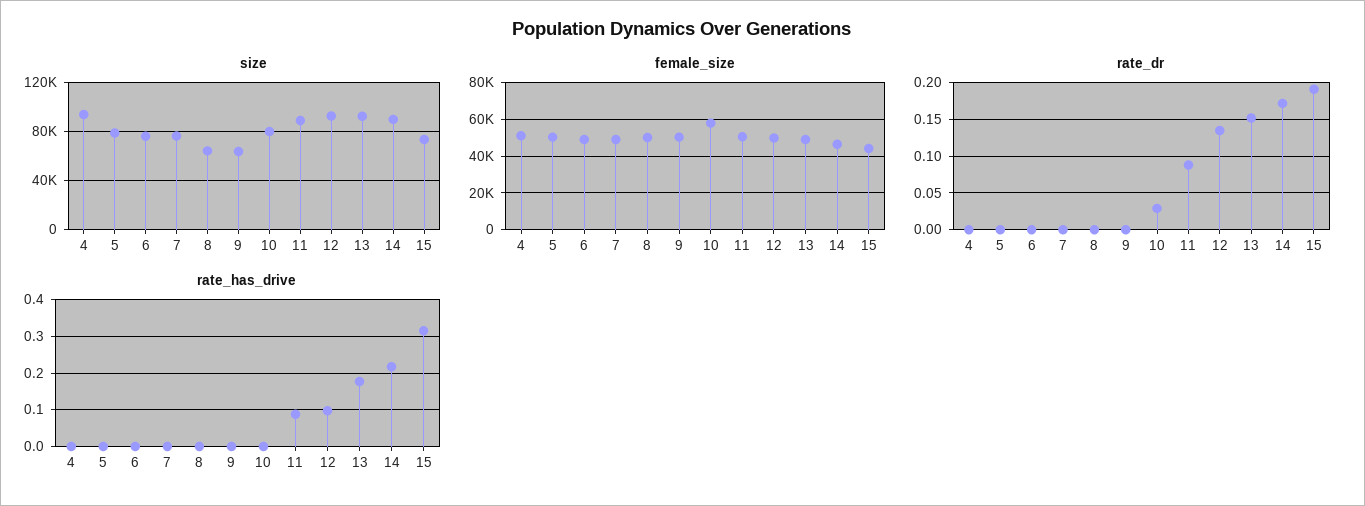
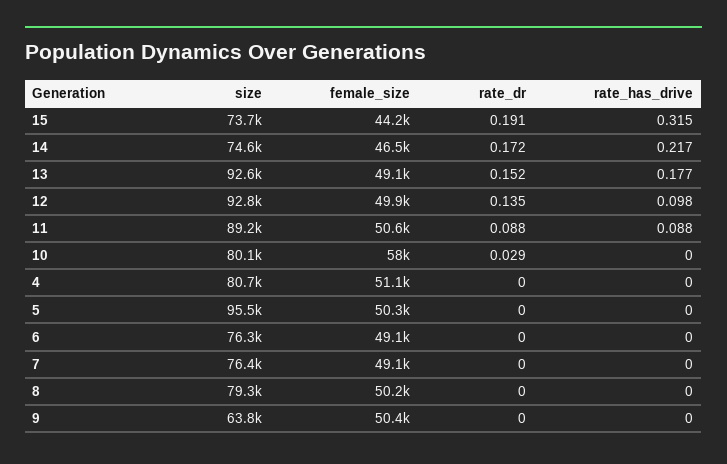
  {
    "size": {
-     "4": 95000,
+     "4": 80700,
-     "5": 80000,
+     "5": 95500,
      "6": 76300,
      "7": 76400,
-     "8": 65000,
+     "8": 79300,
      "9": 63800,
      "10": 80100,
      "11": 89200,
      "12": 92800,
      "13": 92600,
-     "14": 90000,
+     "14": 74600,
      "15": 73700
    },
    "female_size": {
      "4": 51100,
      "5": 50300,
      "6": 49100,
      "7": 49100,
      "8": 50200,
      "9": 50400,
      "10": 58000,
      "11": 50600,
      "12": 49900,
      "13": 49100,
      "14": 46500,
      "15": 44200
    },
    "rate_dr": {
      "4": 0,
      "5": 0,
      "6": 0,
      "7": 0,
      "8": 0,
      "9": 0,
      "10": 0.029,
      "11": 0.088,
      "12": 0.135,
      "13": 0.152,
      "14": 0.172,
      "15": 0.191
    },
    "rate_has_drive": {
      "4": 0,
      "5": 0,
      "6": 0,
      "7": 0,
      "8": 0,
      "9": 0,
      "10": 0,
      "11": 0.088,
      "12": 0.098,
      "13": 0.177,
      "14": 0.217,
      "15": 0.315
    }
  }

